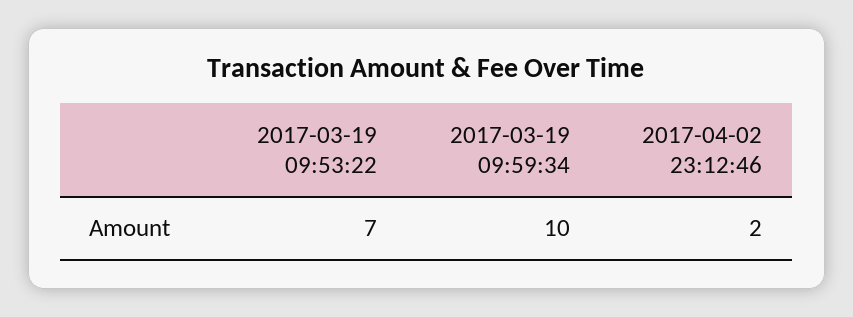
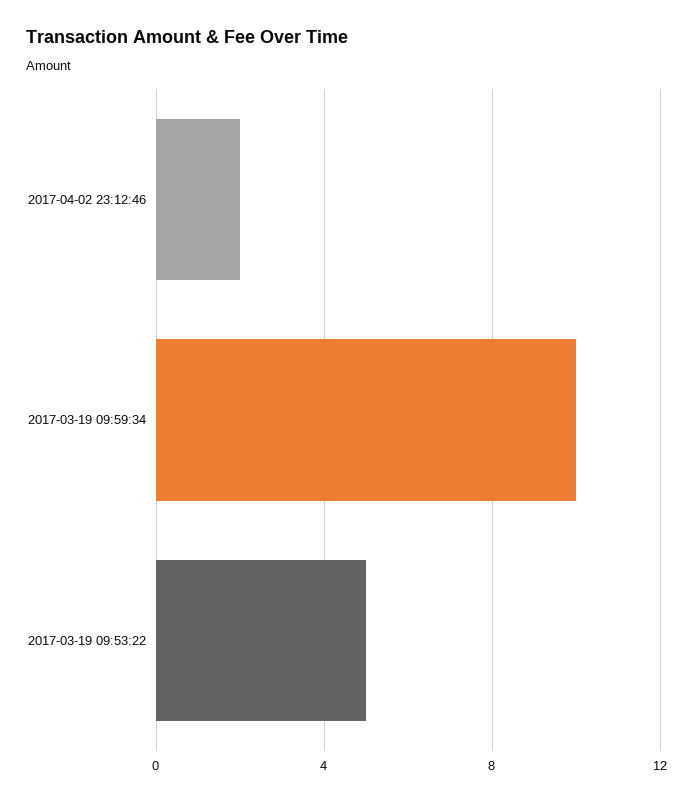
  {
-   "2017-03-19 09:53:22": 7,
+   "2017-03-19 09:53:22": 5,
    "2017-03-19 09:59:34": 10,
    "2017-04-02 23:12:46": 2
  }

